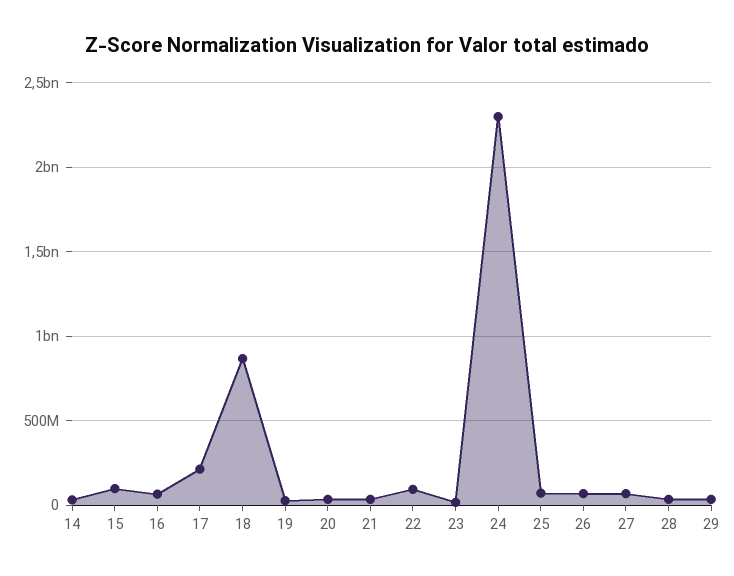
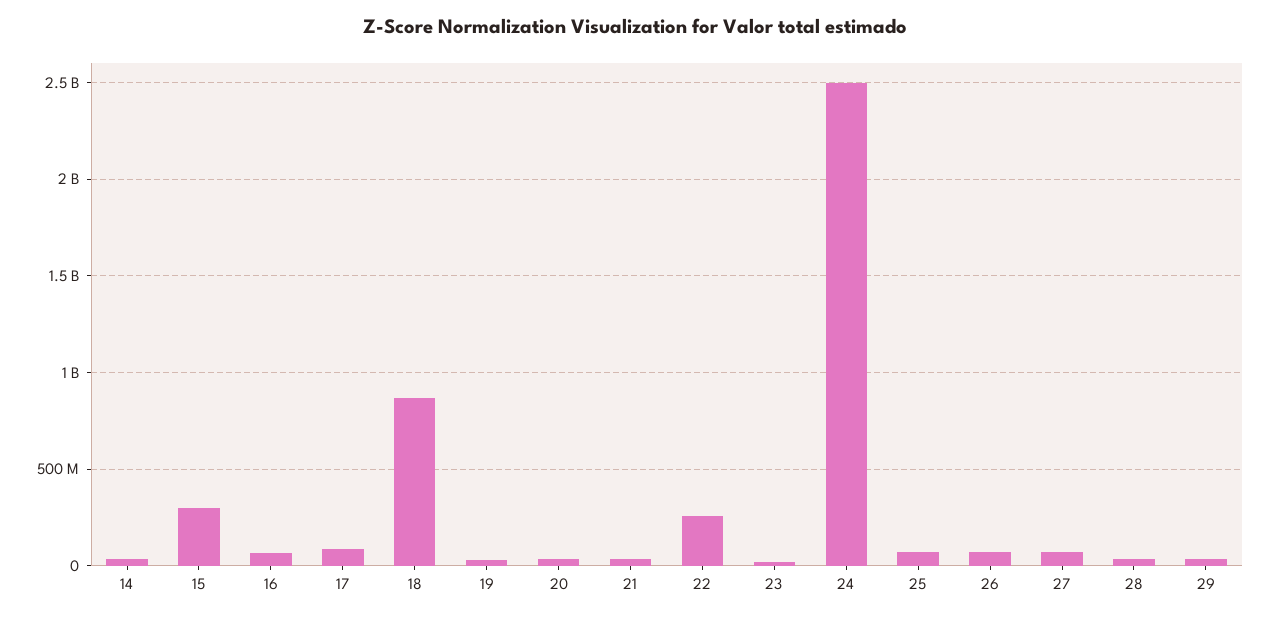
  {
    "14": 50000000,
-   "15": 100000000,
+   "15": 300000000,
    "16": 50000000,
-   "17": 200000000,
+   "17": 100000000,
    "18": 850000000,
    "19": 50000000,
    "20": 50000000,
    "21": 50000000,
-   "22": 100000000,
+   "22": 250000000,
    "23": 0,
-   "24": 2300000000,
+   "24": 2500000000,
    "25": 50000000,
    "26": 50000000,
    "27": 50000000,
    "28": 50000000,
    "29": 50000000
  }

